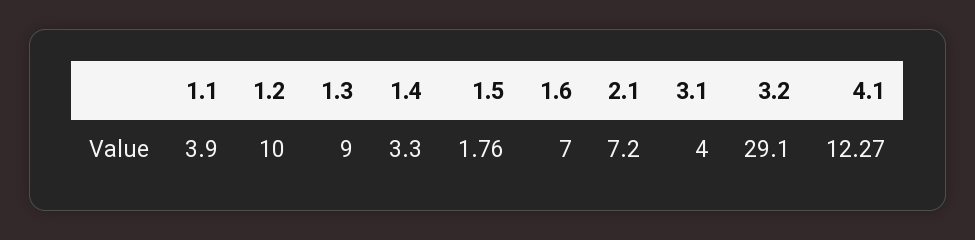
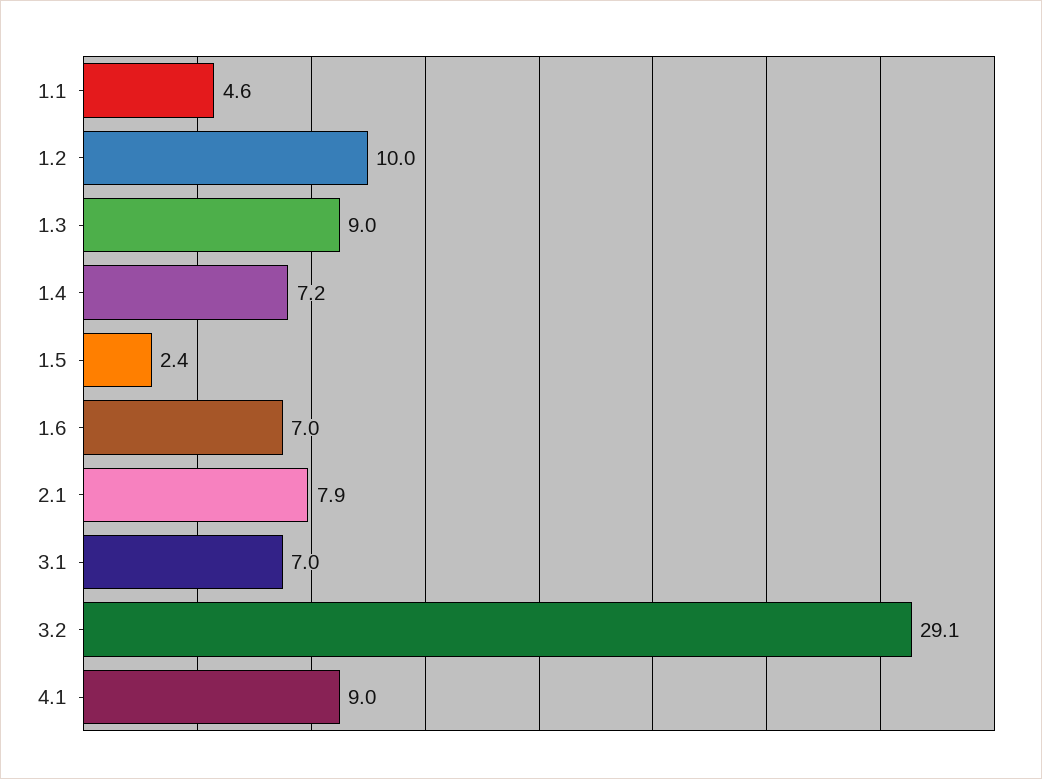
  {
-   "1.1": 3.9,
+   "1.1": 4.6,
    "1.2": 10,
    "1.3": 9,
-   "1.4": 3.3,
+   "1.4": 7.2,
-   "1.5": 1.76,
+   "1.5": 2.4,
    "1.6": 7,
-   "2.1": 7.2,
+   "2.1": 7.9,
-   "3.1": 4,
+   "3.1": 7,
    "3.2": 29.1,
-   "4.1": 12.27
+   "4.1": 9
  }

